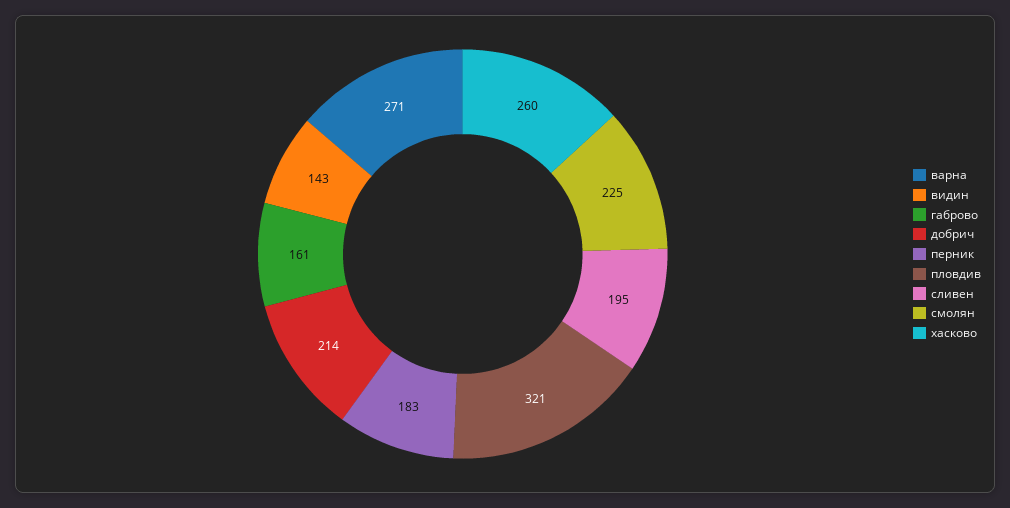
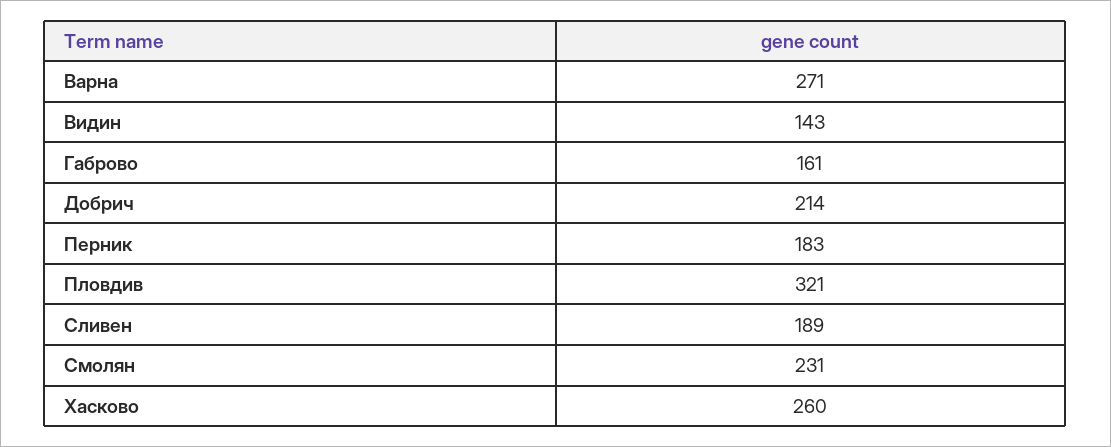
  {
    "варна": 271,
    "видин": 143,
    "габрово": 161,
    "добрич": 214,
    "перник": 183,
    "пловдив": 321,
-   "сливен": 195,
+   "сливен": 189,
-   "смолян": 225,
+   "смолян": 231,
    "хасково": 260
  }

